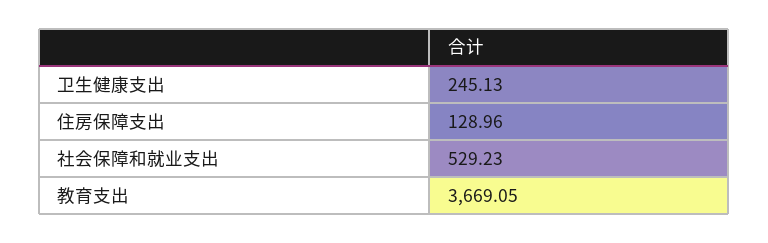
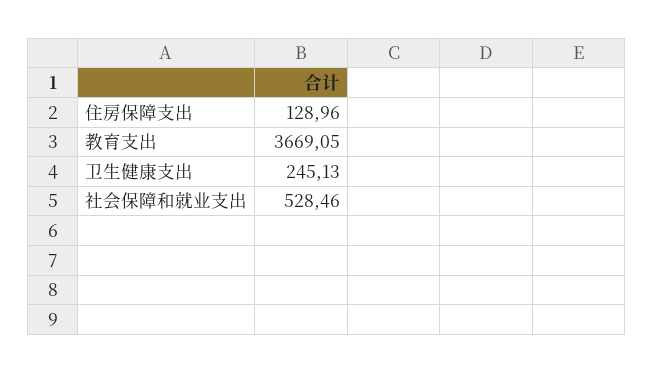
  {
    "卫生健康支出": 245.13,
    "住房保障支出": 128.96,
-   "社会保障和就业支出": 529.23,
+   "社会保障和就业支出": 528.46,
    "教育支出": 3669.05
  }

